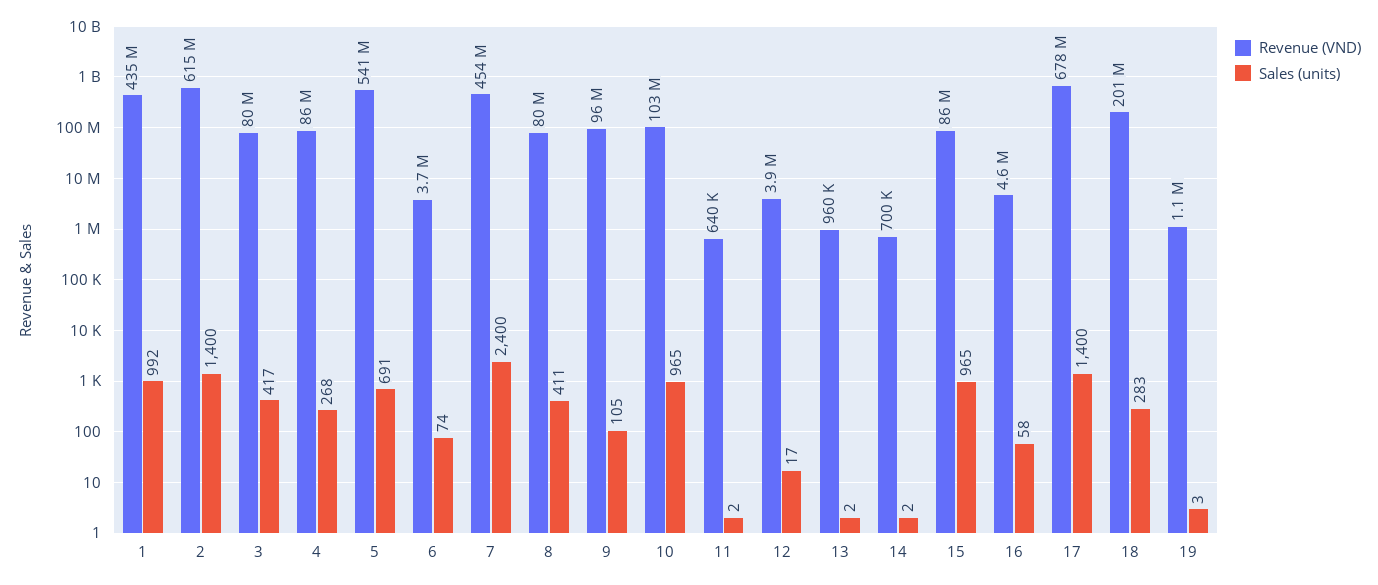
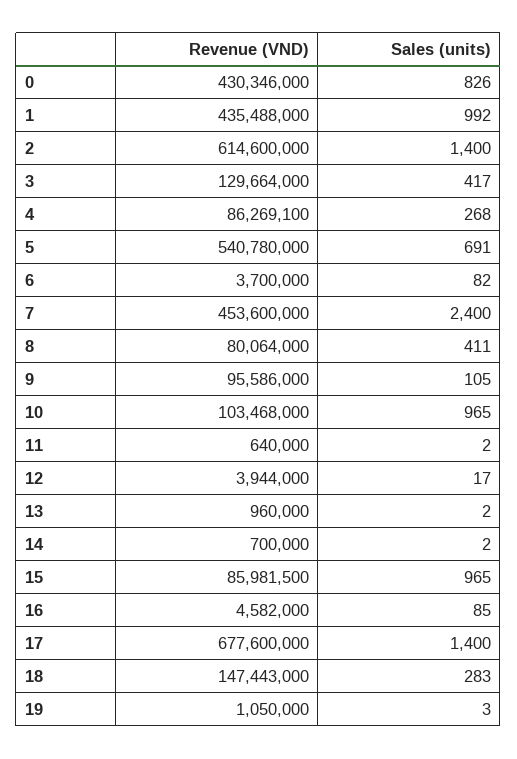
  {
    "Revenue (VND)": {
      "1": 435488000,
      "2": 614600000,
-     "3": 80000000,
+     "3": 129664000,
      "4": 86269100,
      "5": 540780000,
      "6": 3700000,
      "7": 453600000,
      "8": 80064000,
      "9": 95586000,
      "10": 103468000,
      "11": 640000,
      "12": 3944000,
      "13": 960000,
      "14": 700000,
      "15": 85981500,
      "16": 4582000,
      "17": 677600000,
-     "18": 201000000,
+     "18": 147443000,
-     "19": 1050000
+     "19": 1050000,
+     "0": 430346000
    },
    "Sales (units)": {
      "1": 992,
      "2": 1400,
      "3": 417,
      "4": 268,
      "5": 691,
-     "6": 74,
+     "6": 82,
      "7": 2400,
      "8": 411,
      "9": 105,
      "10": 965,
      "11": 2,
      "12": 17,
      "13": 2,
      "14": 2,
      "15": 965,
-     "16": 58,
+     "16": 85,
      "17": 1400,
      "18": 283,
-     "19": 3
+     "19": 3,
+     "0": 826
    }
  }

